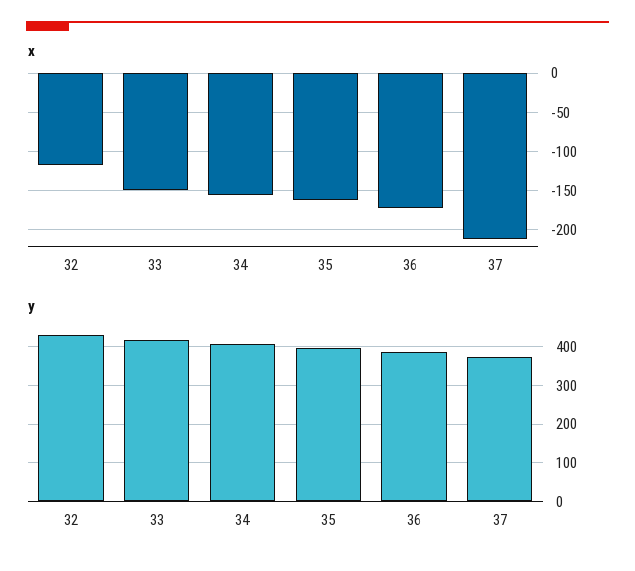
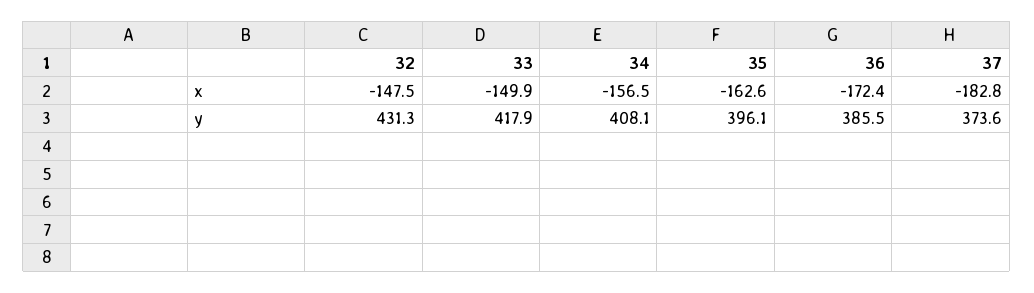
  {
    "x": {
-     "32": -120,
+     "32": -147.5,
      "33": -149.9,
      "34": -156.5,
      "35": -162.6,
      "36": -172.4,
-     "37": -210
+     "37": -182.8
    },
    "y": {
      "32": 431.3,
      "33": 417.9,
      "34": 408.1,
      "35": 396.1,
      "36": 385.5,
      "37": 373.6
    }
  }

